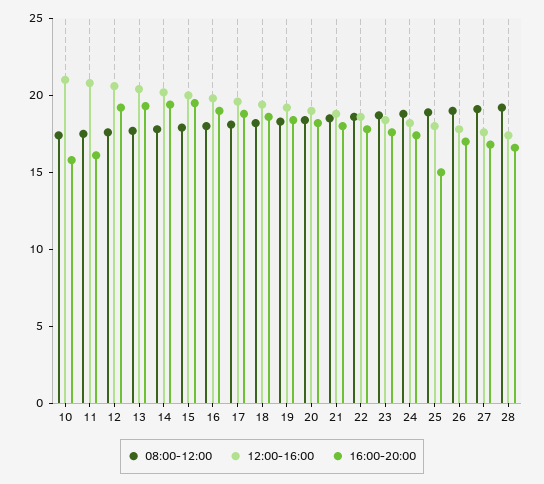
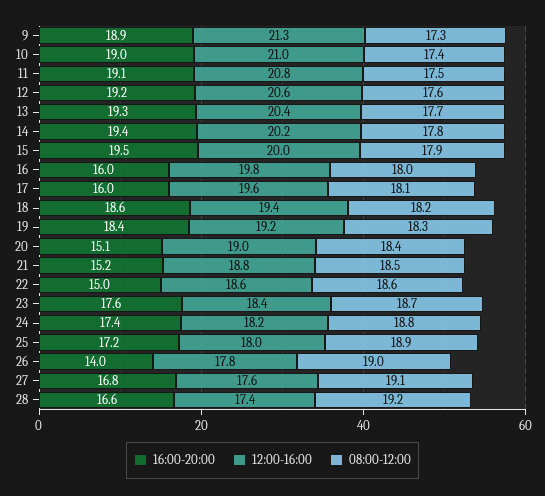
  {
    "08:00-12:00": {
      "10": 17.4,
      "11": 17.5,
      "12": 17.6,
      "13": 17.7,
      "14": 17.8,
      "15": 17.9,
      "16": 18,
      "17": 18.1,
      "18": 18.2,
      "19": 18.3,
      "20": 18.4,
      "21": 18.5,
      "22": 18.6,
      "23": 18.7,
      "24": 18.8,
      "25": 18.9,
      "26": 19,
      "27": 19.1,
-     "28": 19.2
+     "28": 19.2,
+     "9": 17.3
    },
    "12:00-16:00": {
      "10": 21,
      "11": 20.8,
      "12": 20.6,
      "13": 20.4,
      "14": 20.2,
      "15": 20,
      "16": 19.8,
      "17": 19.6,
      "18": 19.4,
      "19": 19.2,
      "20": 19,
      "21": 18.8,
      "22": 18.6,
      "23": 18.4,
      "24": 18.2,
      "25": 18,
      "26": 17.8,
      "27": 17.6,
-     "28": 17.4
+     "28": 17.4,
+     "9": 21.3
    },
    "16:00-20:00": {
-     "10": 16,
+     "10": 19,
-     "11": 16,
+     "11": 19.1,
      "12": 19.2,
      "13": 19.3,
      "14": 19.4,
      "15": 19.5,
-     "16": 19,
+     "16": 16,
-     "17": 19,
+     "17": 16,
      "18": 18.6,
      "19": 18.4,
-     "20": 18,
+     "20": 15.1,
-     "21": 18,
+     "21": 15.2,
-     "22": 18,
+     "22": 15,
      "23": 17.6,
      "24": 17.4,
-     "25": 15,
+     "25": 17.2,
-     "26": 17,
+     "26": 14,
      "27": 16.8,
-     "28": 16.6
+     "28": 16.6,
+     "9": 18.9
    }
  }

